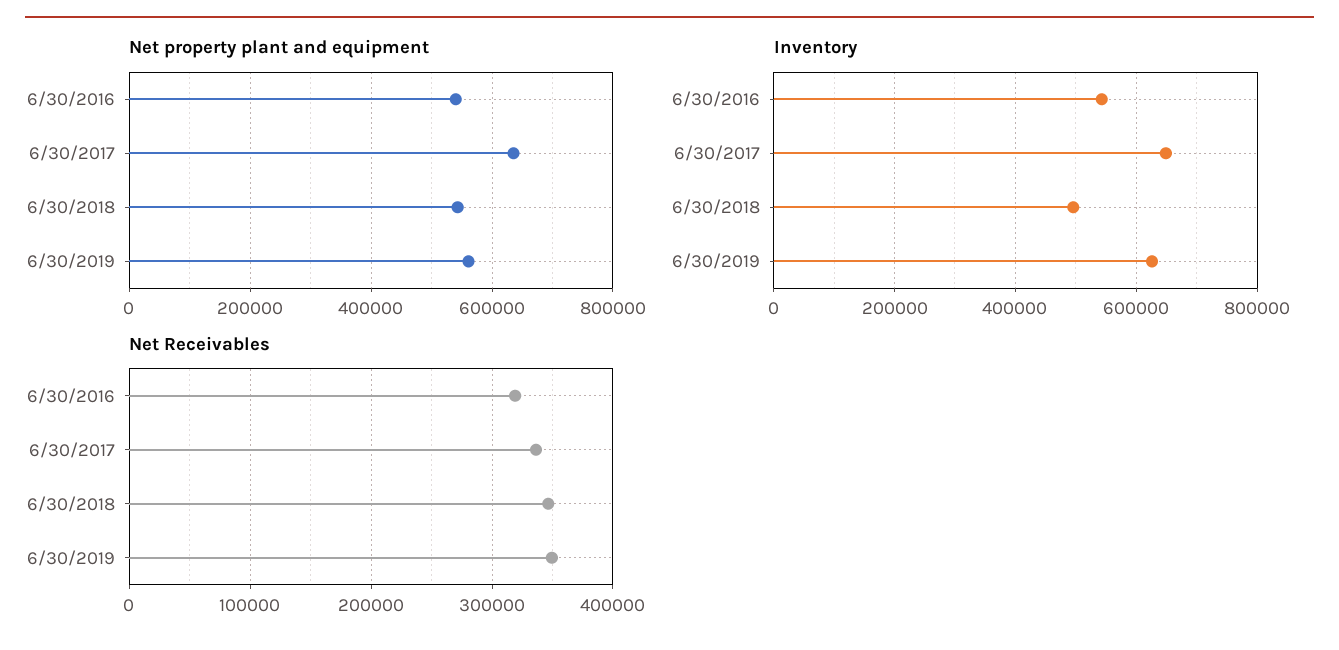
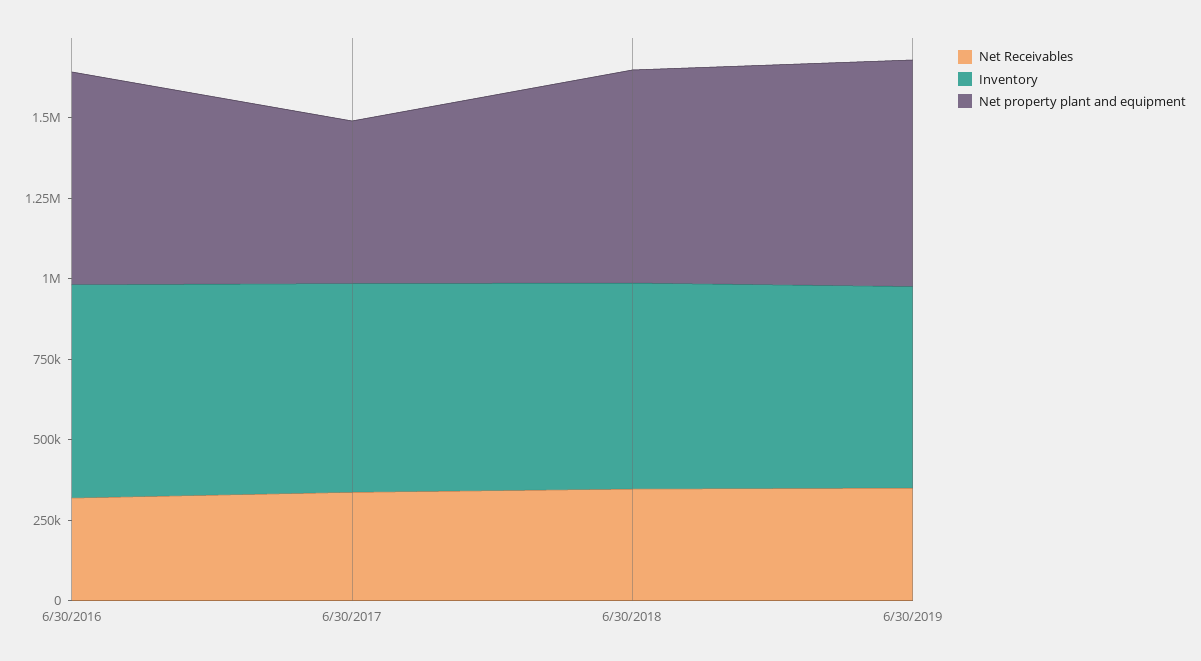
  {
    "Net property plant and equipment": {
-     "6/30/2016": 540000,
+     "6/30/2016": 650000,
-     "6/30/2017": 640000,
+     "6/30/2017": 500000,
-     "6/30/2018": 540000,
+     "6/30/2018": 650000,
-     "6/30/2019": 560000
+     "6/30/2019": 700000
    },
    "Inventory": {
-     "6/30/2016": 540000,
+     "6/30/2016": 650000,
      "6/30/2017": 640000,
-     "6/30/2018": 500000,
+     "6/30/2018": 650000,
      "6/30/2019": 620000
    },
    "Net Receivables": {
      "6/30/2016": 320000,
      "6/30/2017": 340000,
      "6/30/2018": 350000,
      "6/30/2019": 350000
    }
  }

